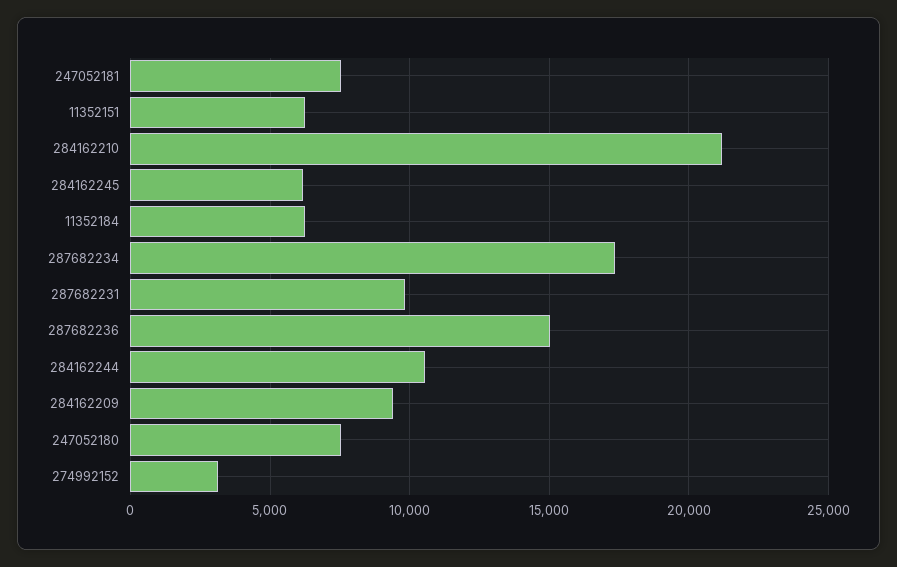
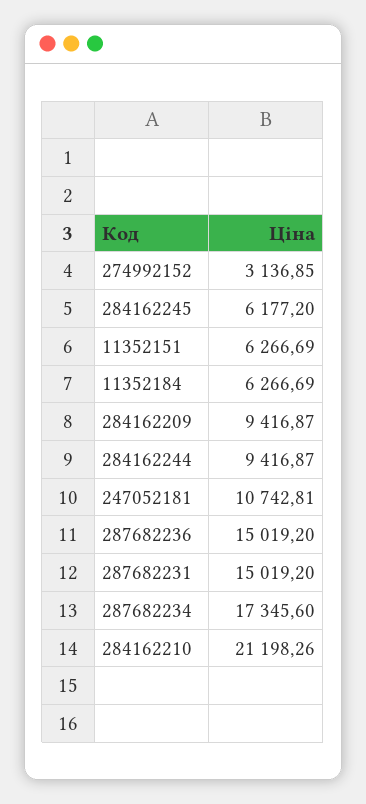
  {
-   "247052181": 7500,
+   "247052181": 10742.81,
    "11352151": 6266.69,
    "284162210": 21198.26,
    "284162245": 6177.2,
    "11352184": 6266.69,
    "287682234": 17345.6,
-   "287682231": 10000,
+   "287682231": 15019.2,
    "287682236": 15019.2,
-   "284162244": 10500,
+   "284162244": 9416.87,
    "284162209": 9416.87,
-   "247052180": 7500,
    "274992152": 3136.85
  }

